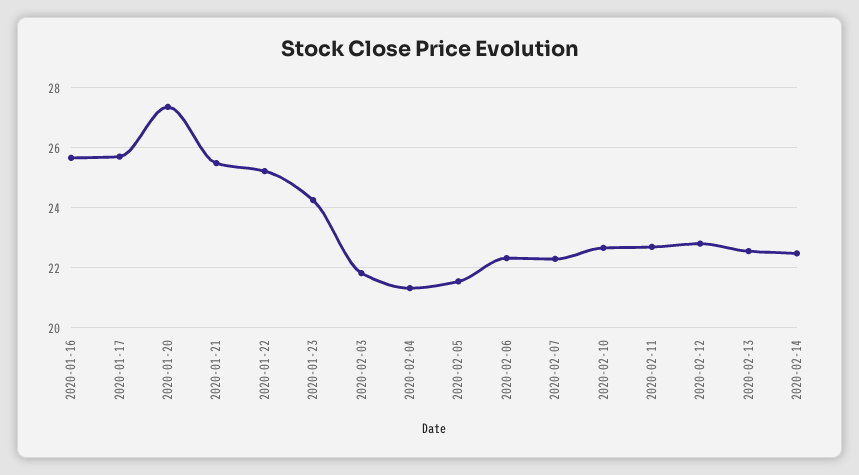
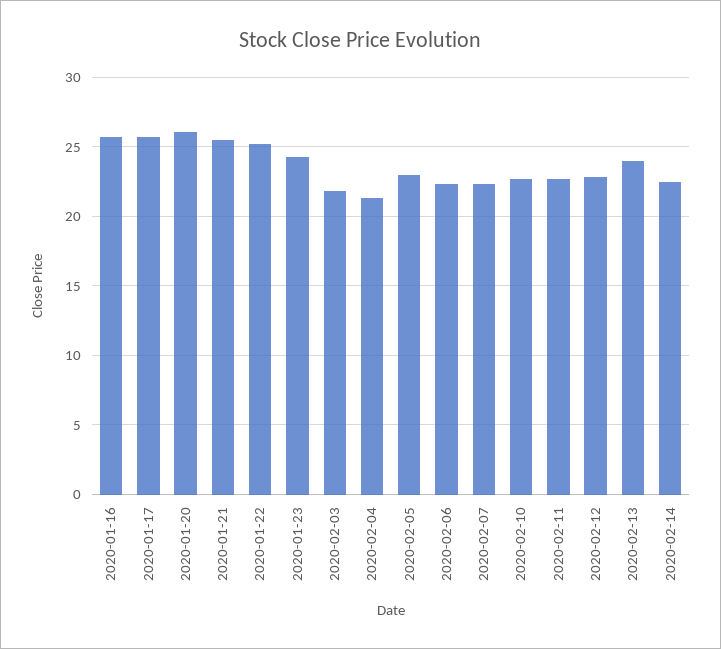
  {
    "2020-01-16": 25.6,
    "2020-01-17": 25.8,
-   "2020-01-20": 27.4,
+   "2020-01-20": 26,
    "2020-01-21": 25.4,
    "2020-01-22": 25.2,
    "2020-01-23": 24.2,
    "2020-02-03": 21.8,
    "2020-02-04": 21.4,
-   "2020-02-05": 21.6,
+   "2020-02-05": 23,
    "2020-02-06": 22.4,
    "2020-02-07": 22.4,
    "2020-02-10": 22.6,
    "2020-02-11": 22.8,
    "2020-02-12": 22.8,
-   "2020-02-13": 22.6,
+   "2020-02-13": 24,
    "2020-02-14": 22.4
  }

